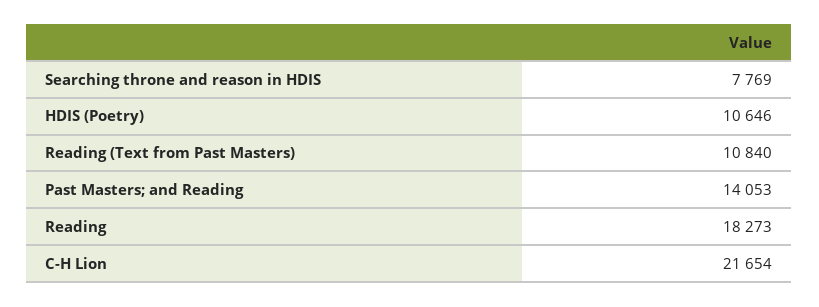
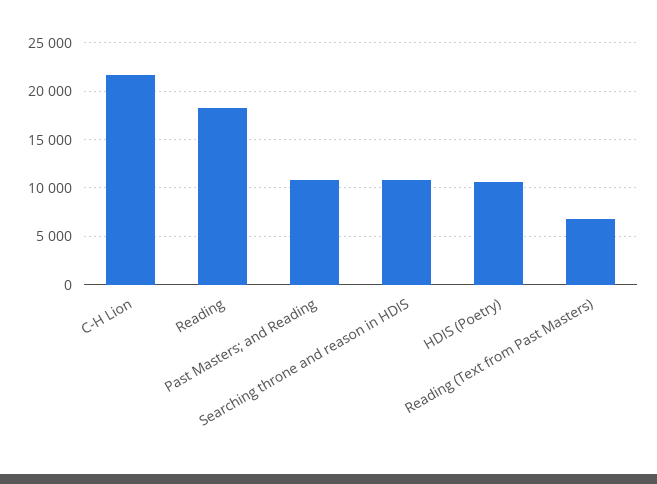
  {
-   "Searching throne and reason in HDIS": 7769,
+   "Searching throne and reason in HDIS": 11000,
    "HDIS (Poetry)": 10646,
-   "Reading (Text from Past Masters)": 10840,
+   "Reading (Text from Past Masters)": 7000,
-   "Past Masters; and Reading": 14053,
+   "Past Masters; and Reading": 11000,
    "Reading": 18273,
    "C-H Lion": 21654
  }

